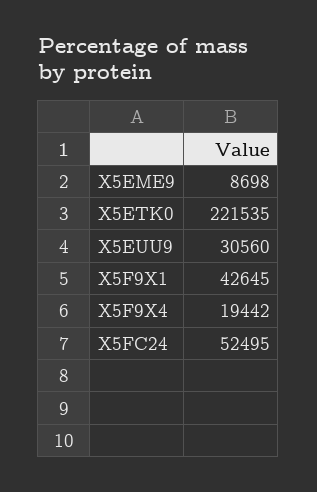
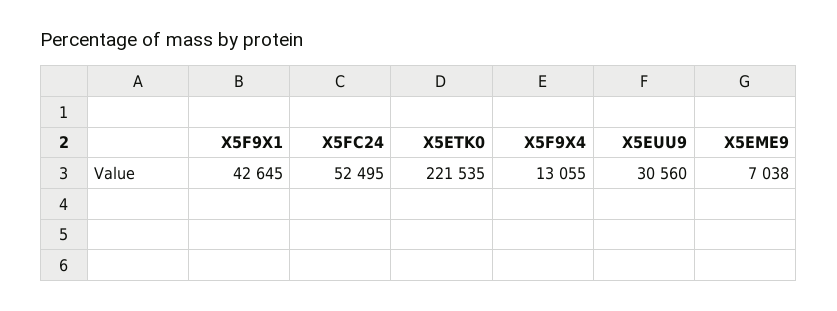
  {
-   "X5EME9": 8698,
+   "X5EME9": 7038,
    "X5ETK0": 221535,
    "X5EUU9": 30560,
    "X5F9X1": 42645,
-   "X5F9X4": 19442,
+   "X5F9X4": 13055,
    "X5FC24": 52495
  }

